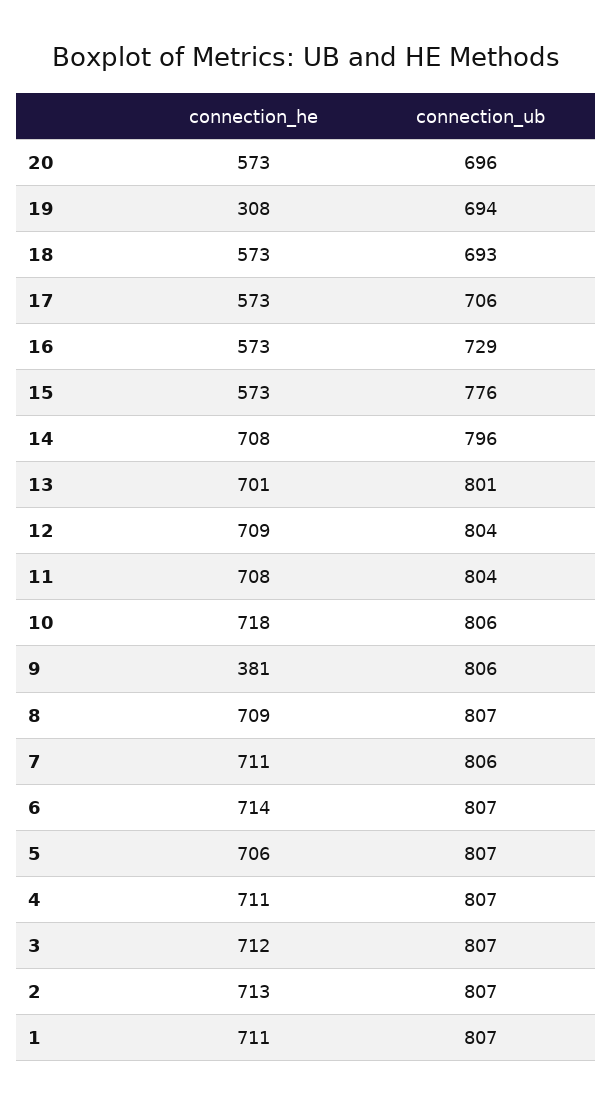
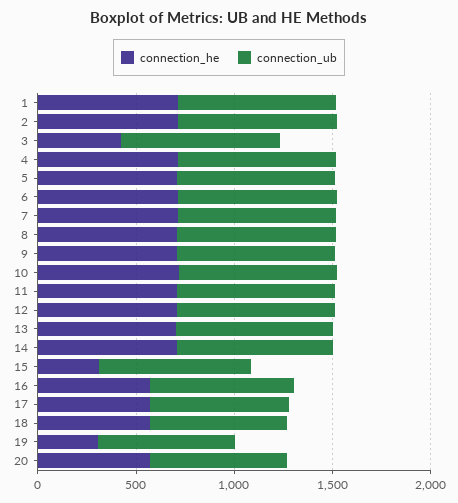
  {
    "connection_he": {
      "20": 573,
      "19": 308,
      "18": 573,
      "17": 573,
      "16": 573,
-     "15": 573,
+     "15": 300,
      "14": 708,
      "13": 701,
      "12": 709,
      "11": 708,
      "10": 718,
-     "9": 381,
+     "9": 700,
      "8": 709,
      "7": 711,
      "6": 714,
      "5": 706,
      "4": 711,
-     "3": 712,
+     "3": 400,
      "2": 713,
      "1": 711
    },
    "connection_ub": {
      "20": 696,
      "19": 694,
      "18": 693,
      "17": 706,
      "16": 729,
      "15": 776,
      "14": 796,
      "13": 801,
      "12": 804,
      "11": 804,
      "10": 806,
      "9": 806,
      "8": 807,
      "7": 806,
      "6": 807,
      "5": 807,
      "4": 807,
      "3": 807,
      "2": 807,
      "1": 807
    }
  }

